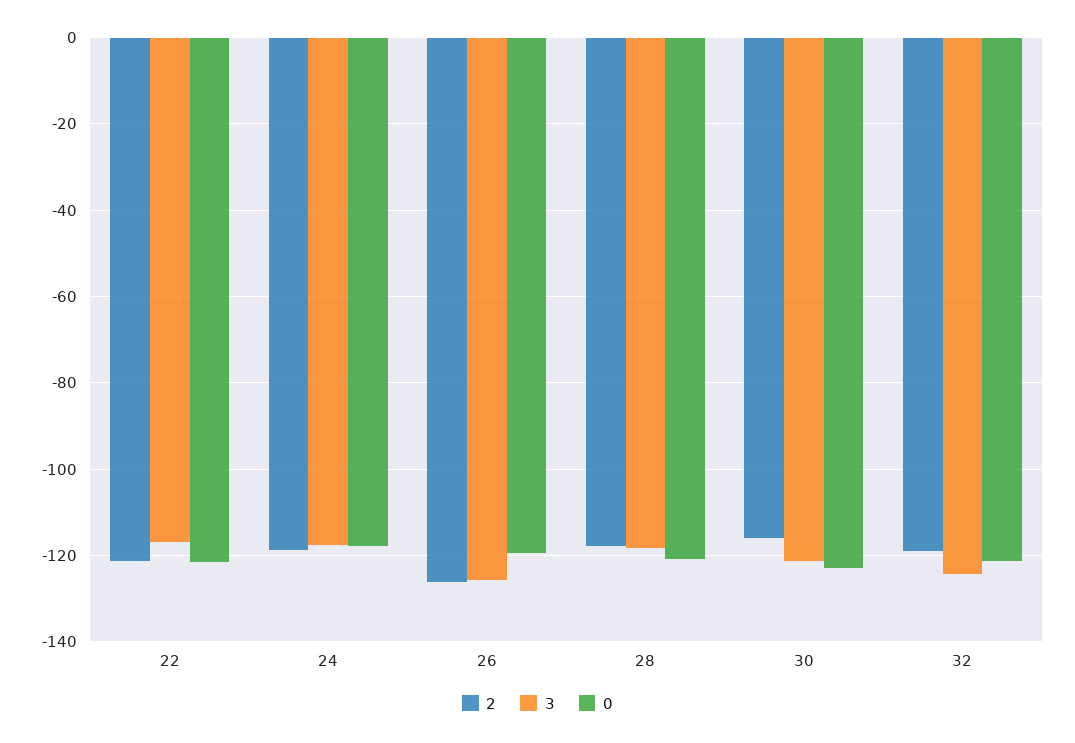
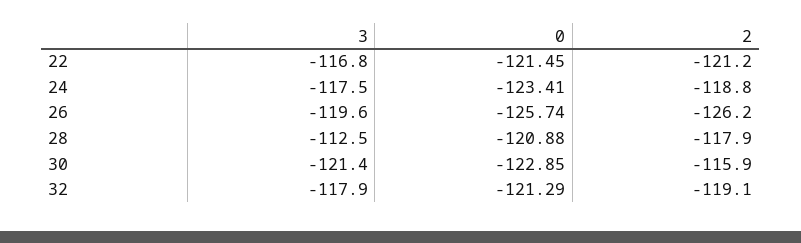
  {
    "2": {
      "22": -121.2,
      "24": -118.8,
      "26": -126.2,
      "28": -117.9,
      "30": -115.9,
      "32": -119.1
    },
    "3": {
      "22": -116.8,
      "24": -117.5,
-     "26": -126,
+     "26": -119.6,
-     "28": -118,
+     "28": -112.5,
      "30": -121.4,
-     "32": -124
+     "32": -117.9
    },
    "0": {
      "22": -121.45,
-     "24": -118,
+     "24": -123.41,
-     "26": -120,
+     "26": -125.74,
      "28": -120.88,
      "30": -122.85,
      "32": -121.29
    }
  }

